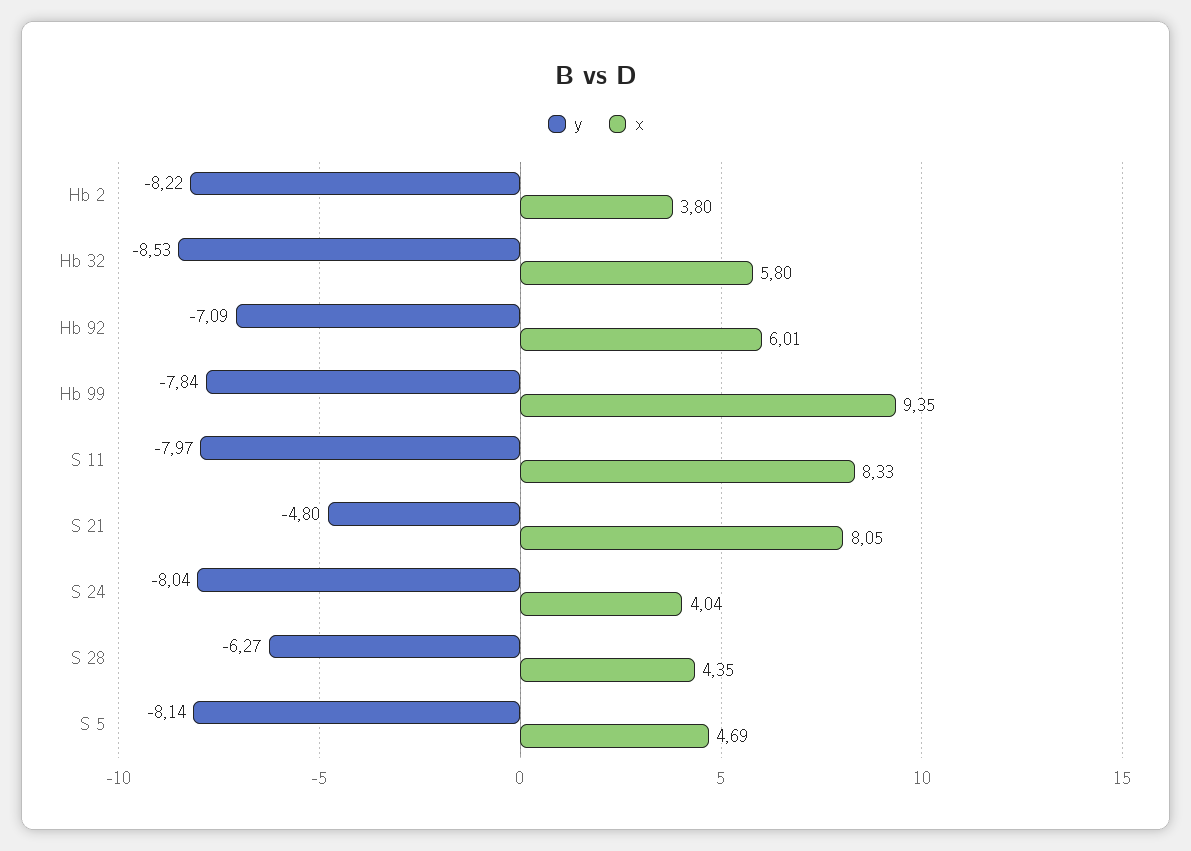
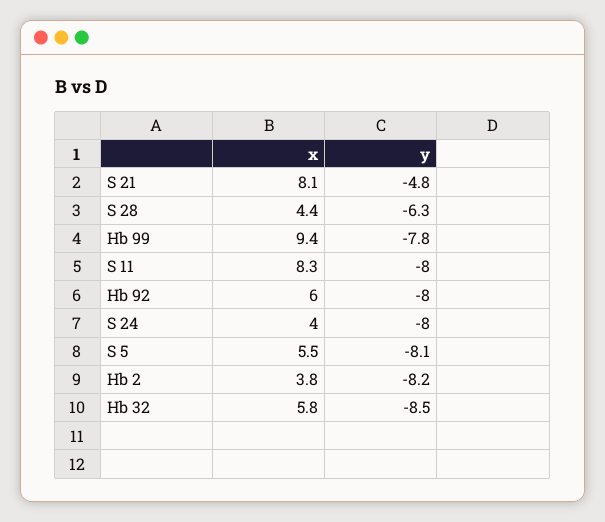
  {
    "y": {
      "Hb 2": -8.22,
      "Hb 32": -8.53,
-     "Hb 92": -7.09,
+     "Hb 92": -8,
      "Hb 99": -7.84,
      "S 11": -7.97,
      "S 21": -4.8,
      "S 24": -8.04,
      "S 28": -6.27,
      "S 5": -8.14
    },
    "x": {
      "Hb 2": 3.8,
      "Hb 32": 5.8,
      "Hb 92": 6.01,
      "Hb 99": 9.35,
      "S 11": 8.33,
      "S 21": 8.05,
      "S 24": 4.04,
      "S 28": 4.35,
-     "S 5": 4.69
+     "S 5": 5.5
    }
  }

